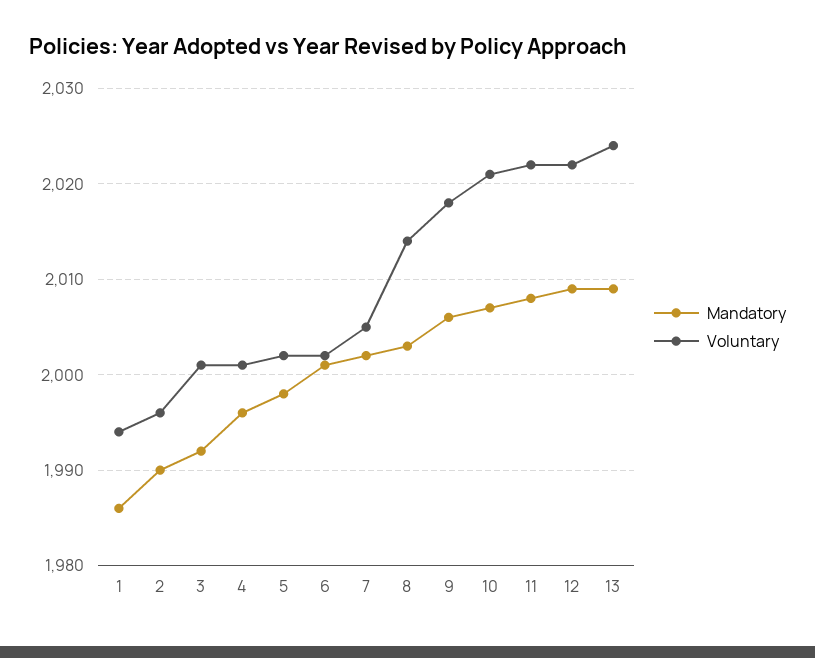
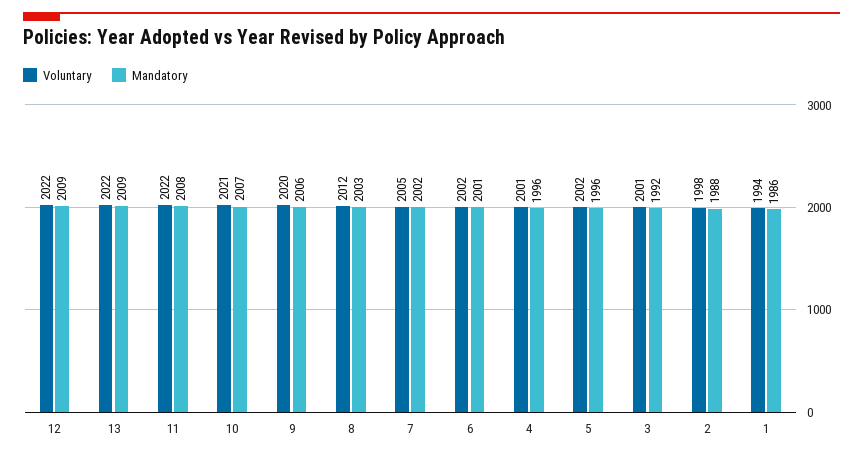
  {
    "Mandatory": {
      "1": 1986,
-     "2": 1990,
+     "2": 1988,
      "3": 1992,
      "4": 1996,
-     "5": 1998,
+     "5": 1996,
      "6": 2001,
      "7": 2002,
      "8": 2003,
      "9": 2006,
      "10": 2007,
      "11": 2008,
      "12": 2009,
      "13": 2009
    },
    "Voluntary": {
      "1": 1994,
-     "2": 1996,
+     "2": 1998,
      "3": 2001,
      "4": 2001,
      "5": 2002,
      "6": 2002,
      "7": 2005,
-     "8": 2014,
+     "8": 2012,
-     "9": 2018,
+     "9": 2020,
      "10": 2021,
      "11": 2022,
      "12": 2022,
-     "13": 2024
+     "13": 2022
    }
  }

